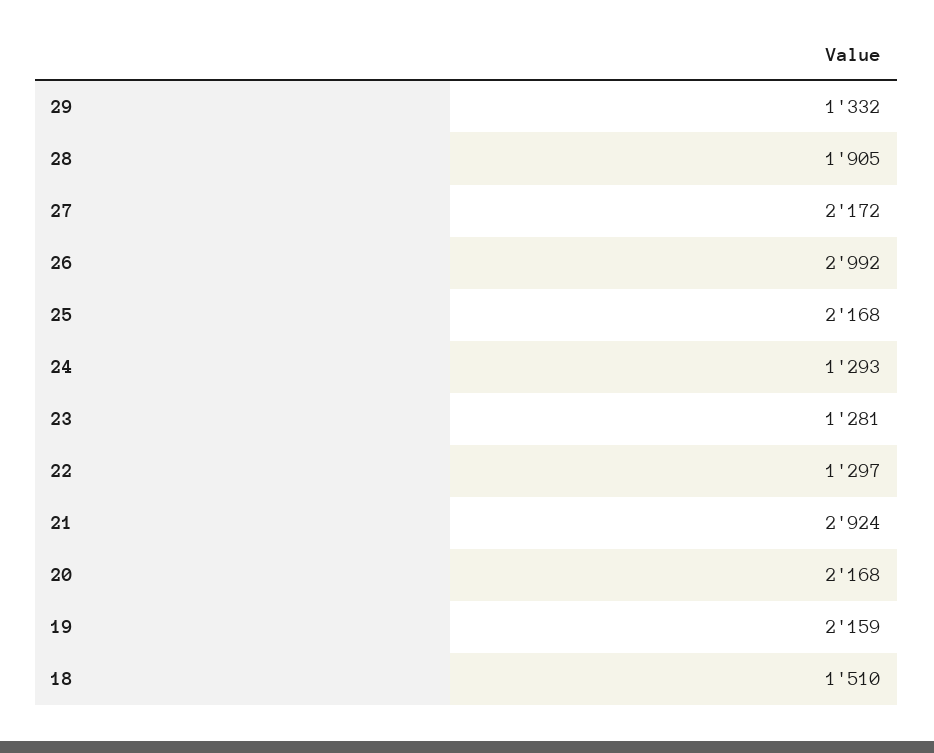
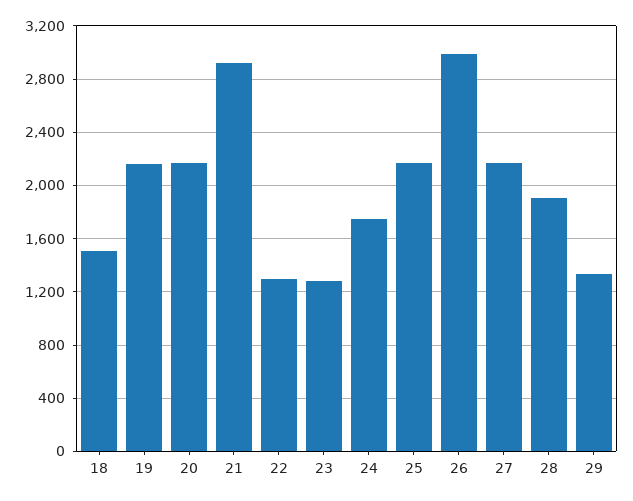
  {
    "29": 1332,
    "28": 1905,
    "27": 2172,
    "26": 2992,
    "25": 2168,
-   "24": 1293,
+   "24": 1750,
    "23": 1281,
    "22": 1297,
    "21": 2924,
    "20": 2168,
    "19": 2159,
    "18": 1510
  }

